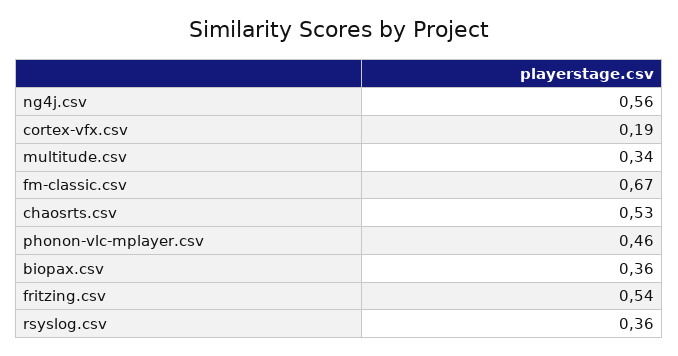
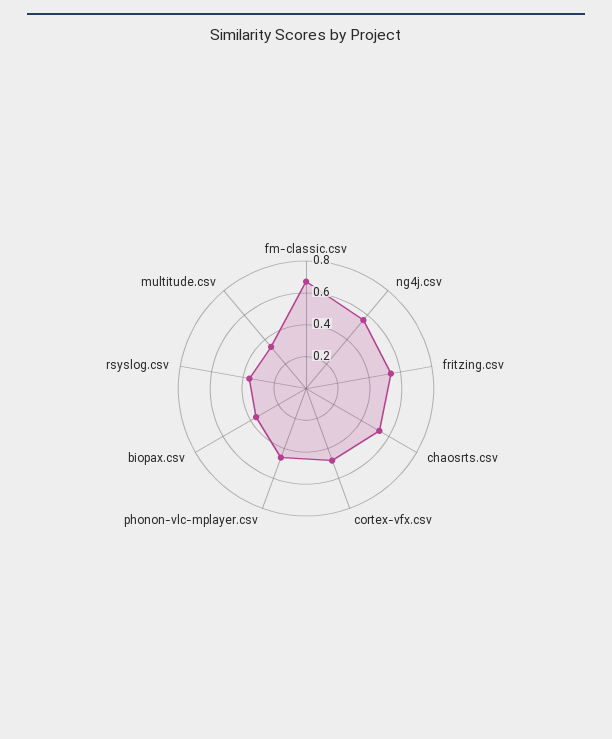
  {
    "ng4j.csv": 0.56,
-   "cortex-vfx.csv": 0.19,
+   "cortex-vfx.csv": 0.5,
    "multitude.csv": 0.34,
    "fm-classic.csv": 0.67,
    "chaosrts.csv": 0.53,
    "phonon-vlc-mplayer.csv": 0.46,
    "biopax.csv": 0.36,
    "fritzing.csv": 0.54,
    "rsyslog.csv": 0.36
  }

